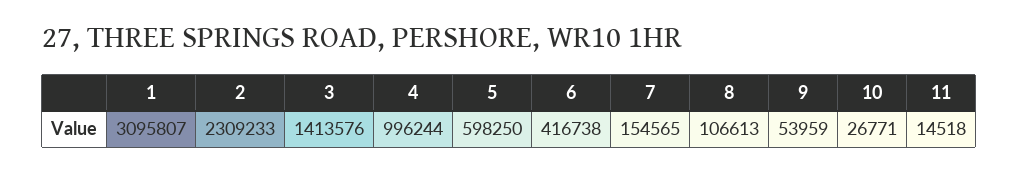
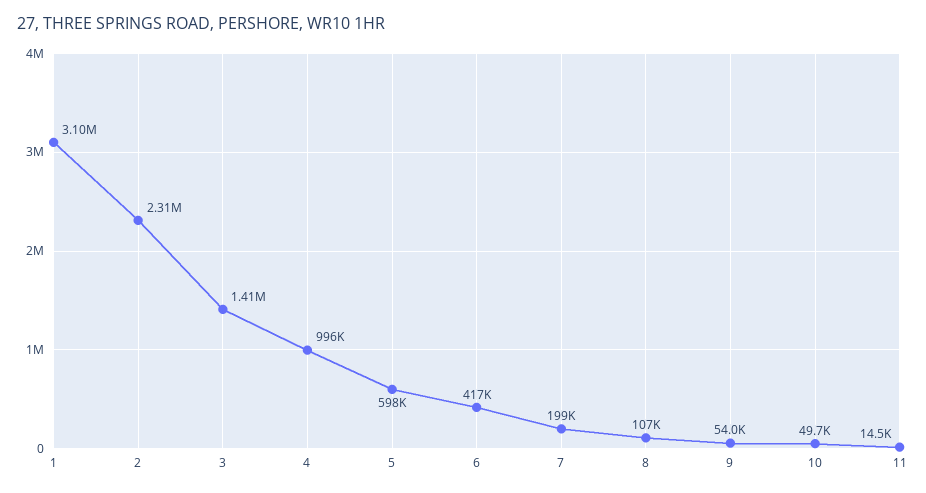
  {
    "1": 3095807,
    "2": 2309233,
    "3": 1413576,
    "4": 996244,
    "5": 598250,
    "6": 416738,
-   "7": 154565,
+   "7": 199000,
    "8": 106613,
    "9": 53959,
-   "10": 26771,
+   "10": 49700,
    "11": 14518
  }

